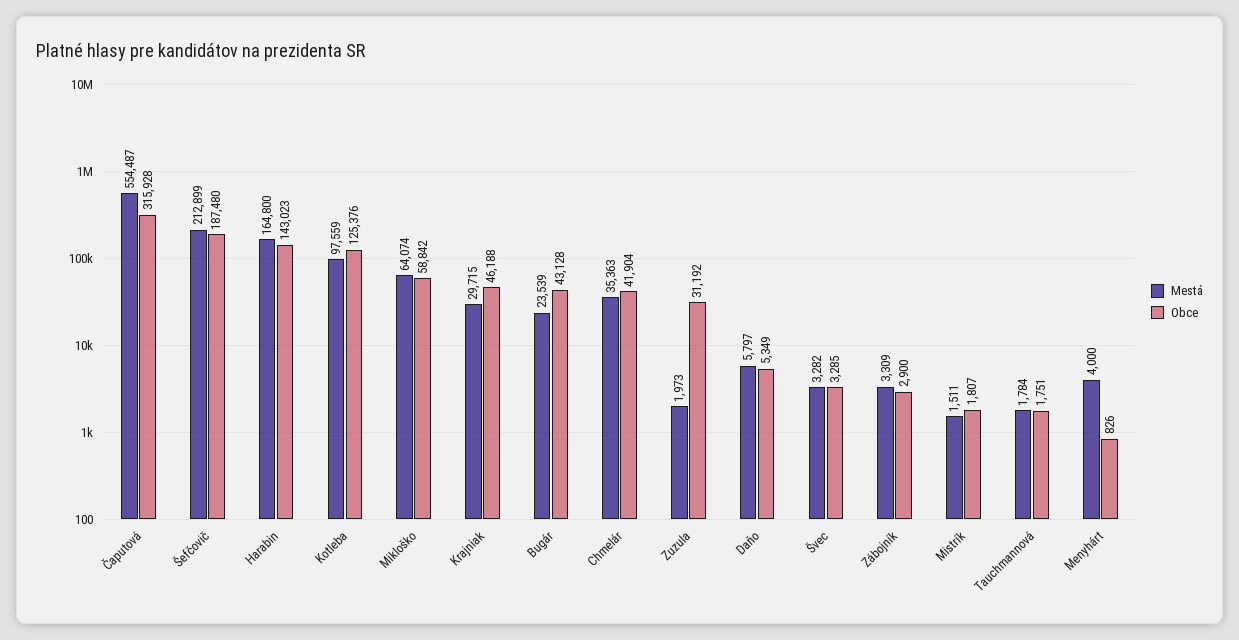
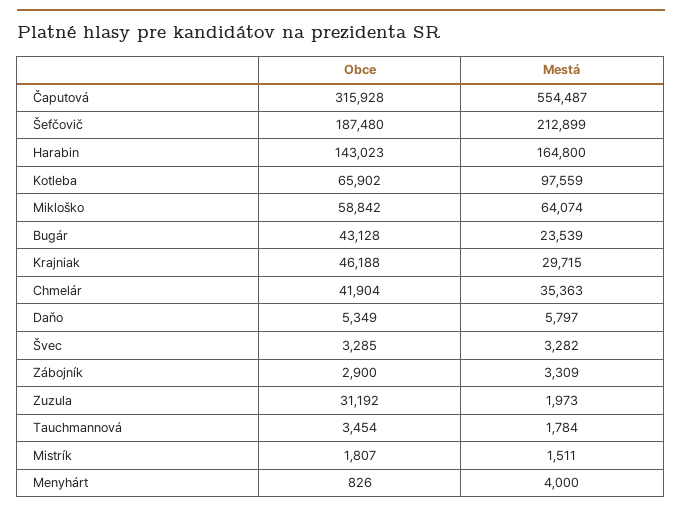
  {
    "Mestá": {
      "Čaputová": 554487,
      "Šefčovič": 212899,
      "Harabin": 164800,
      "Kotleba": 97559,
      "Mikloško": 64074,
      "Krajniak": 29715,
      "Bugár": 23539,
      "Chmelár": 35363,
      "Zuzula": 1973,
      "Daňo": 5797,
      "Švec": 3282,
      "Zábojník": 3309,
      "Mistrík": 1511,
      "Tauchmannová": 1784,
      "Menyhárt": 4000
    },
    "Obce": {
      "Čaputová": 315928,
      "Šefčovič": 187480,
      "Harabin": 143023,
-     "Kotleba": 125376,
+     "Kotleba": 65902,
      "Mikloško": 58842,
      "Krajniak": 46188,
      "Bugár": 43128,
      "Chmelár": 41904,
      "Zuzula": 31192,
      "Daňo": 5349,
      "Švec": 3285,
      "Zábojník": 2900,
      "Mistrík": 1807,
-     "Tauchmannová": 1751,
+     "Tauchmannová": 3454,
      "Menyhárt": 826
    }
  }

